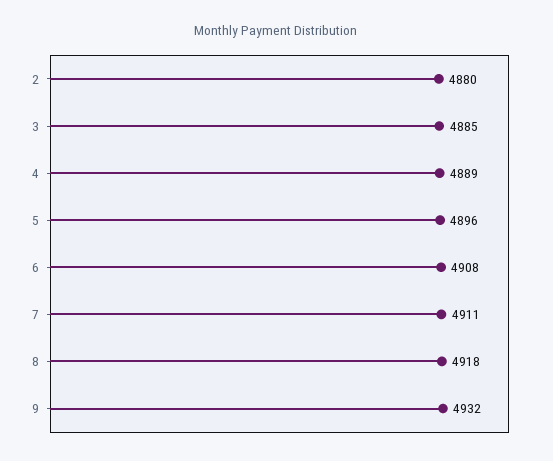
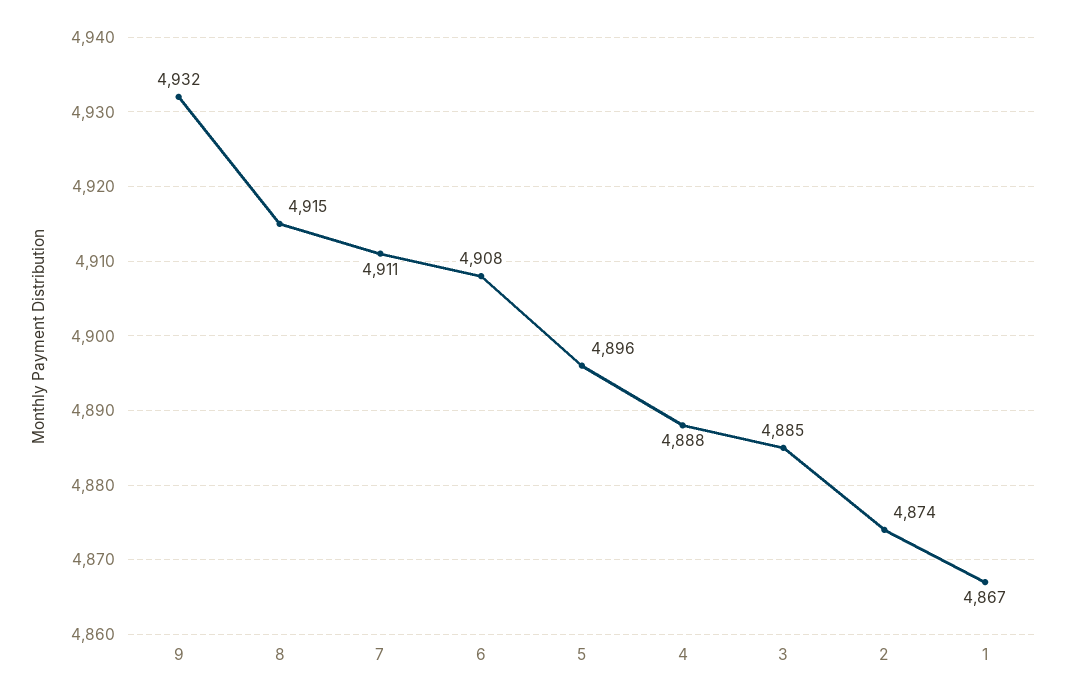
  {
-   "2": 4880,
+   "2": 4874,
    "3": 4885,
-   "4": 4889,
+   "4": 4888,
    "5": 4896,
    "6": 4908,
    "7": 4911,
-   "8": 4918,
+   "8": 4915,
-   "9": 4932
+   "9": 4932,
+   "1": 4867
  }

